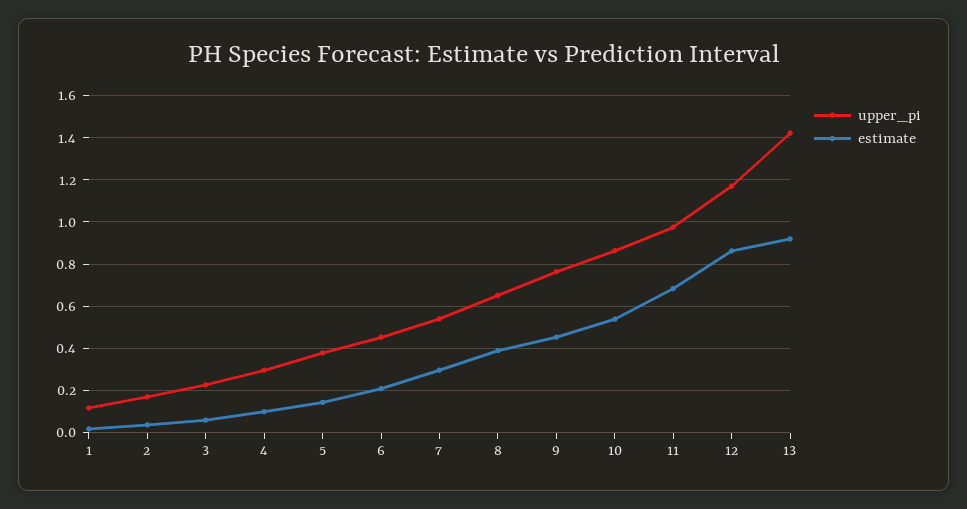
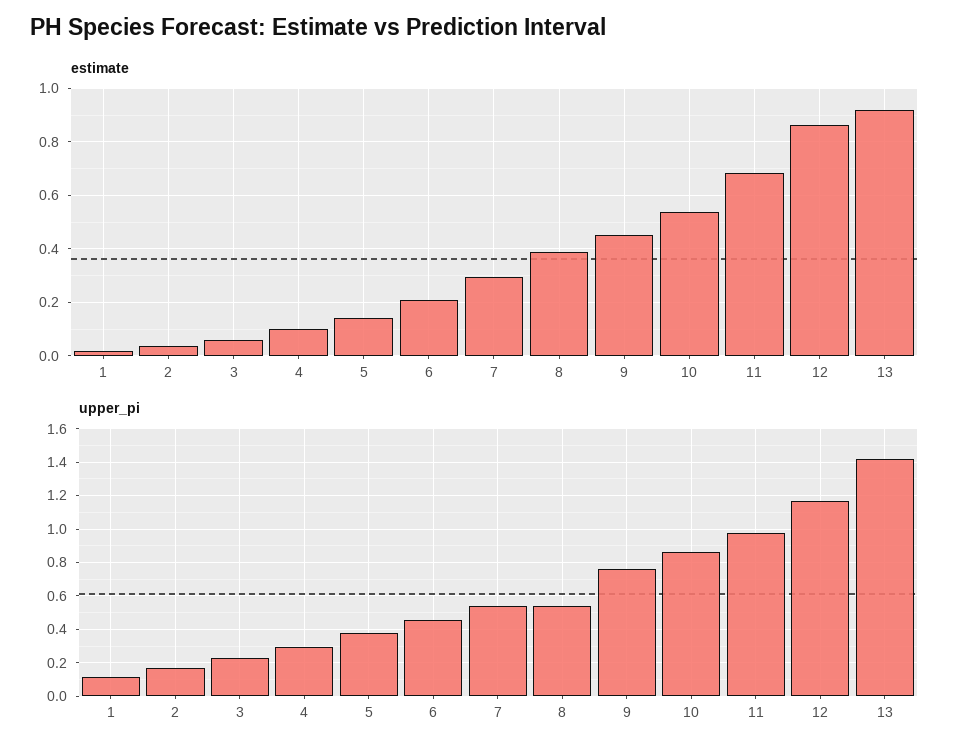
  {
    "upper_pi": {
      "1": 0.1,
      "2": 0.15,
      "3": 0.25,
      "4": 0.3,
      "5": 0.4,
      "6": 0.45,
      "7": 0.55,
-     "8": 0.65,
+     "8": 0.55,
      "9": 0.75,
      "10": 0.85,
      "11": 1,
      "12": 1.15,
      "13": 1.4
    },
    "estimate": {
      "1": 0.025,
      "2": 0.025,
      "3": 0.05,
      "4": 0.1,
      "5": 0.15,
      "6": 0.2,
      "7": 0.3,
      "8": 0.4,
      "9": 0.45,
      "10": 0.55,
      "11": 0.675,
      "12": 0.85,
      "13": 0.925
    }
  }

